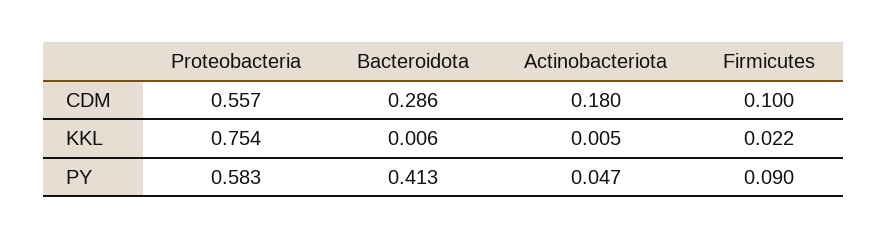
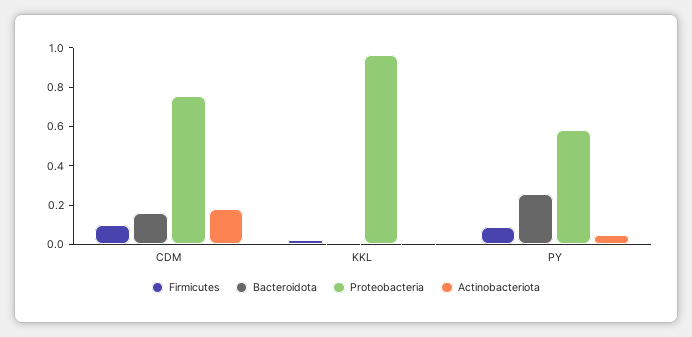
  {
    "Proteobacteria": {
-     "CDM": 0.557,
+     "CDM": 0.75,
-     "KKL": 0.754,
+     "KKL": 0.95,
      "PY": 0.583
    },
    "Bacteroidota": {
-     "CDM": 0.286,
+     "CDM": 0.15,
      "KKL": 0.006,
-     "PY": 0.413
+     "PY": 0.25
    },
    "Actinobacteriota": {
      "CDM": 0.18,
      "KKL": 0.005,
      "PY": 0.047
    },
    "Firmicutes": {
      "CDM": 0.1,
      "KKL": 0.022,
      "PY": 0.09
    }
  }

